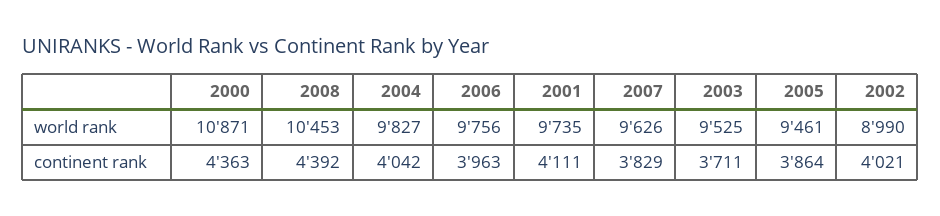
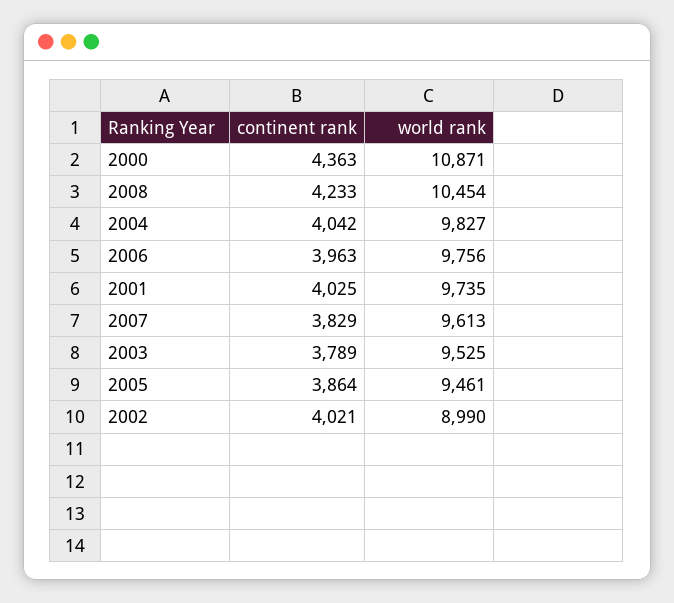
  {
    "2000": {
      "world rank": 10871,
      "continent rank": 4363
    },
    "2008": {
-     "world rank": 10453,
+     "world rank": 10454,
-     "continent rank": 4392
+     "continent rank": 4233
    },
    "2004": {
      "world rank": 9827,
      "continent rank": 4042
    },
    "2006": {
      "world rank": 9756,
      "continent rank": 3963
    },
    "2001": {
      "world rank": 9735,
-     "continent rank": 4111
+     "continent rank": 4025
    },
    "2007": {
-     "world rank": 9626,
+     "world rank": 9613,
      "continent rank": 3829
    },
    "2003": {
      "world rank": 9525,
-     "continent rank": 3711
+     "continent rank": 3789
    },
    "2005": {
      "world rank": 9461,
      "continent rank": 3864
    },
    "2002": {
      "world rank": 8990,
      "continent rank": 4021
    }
  }

